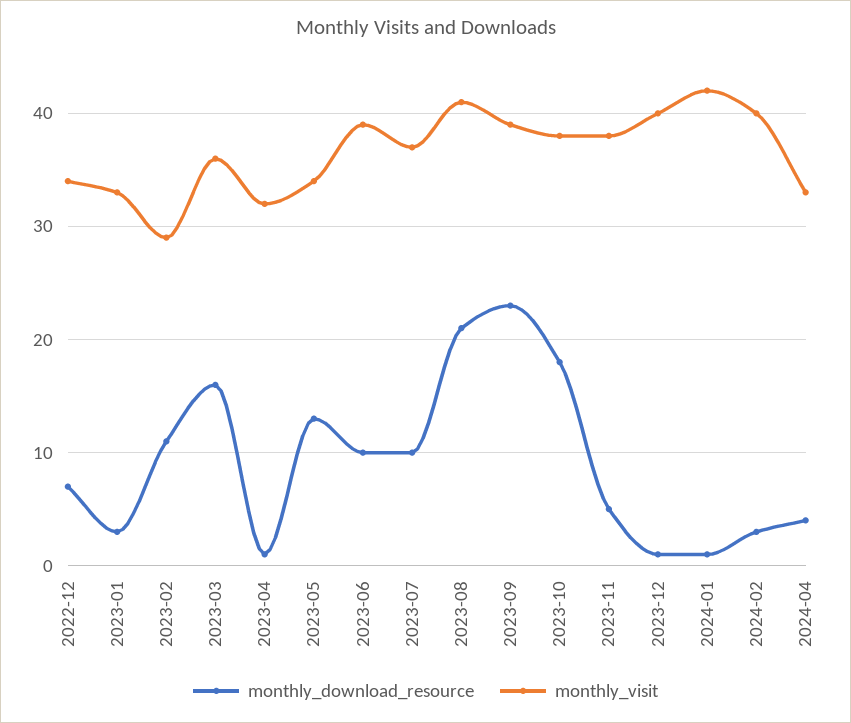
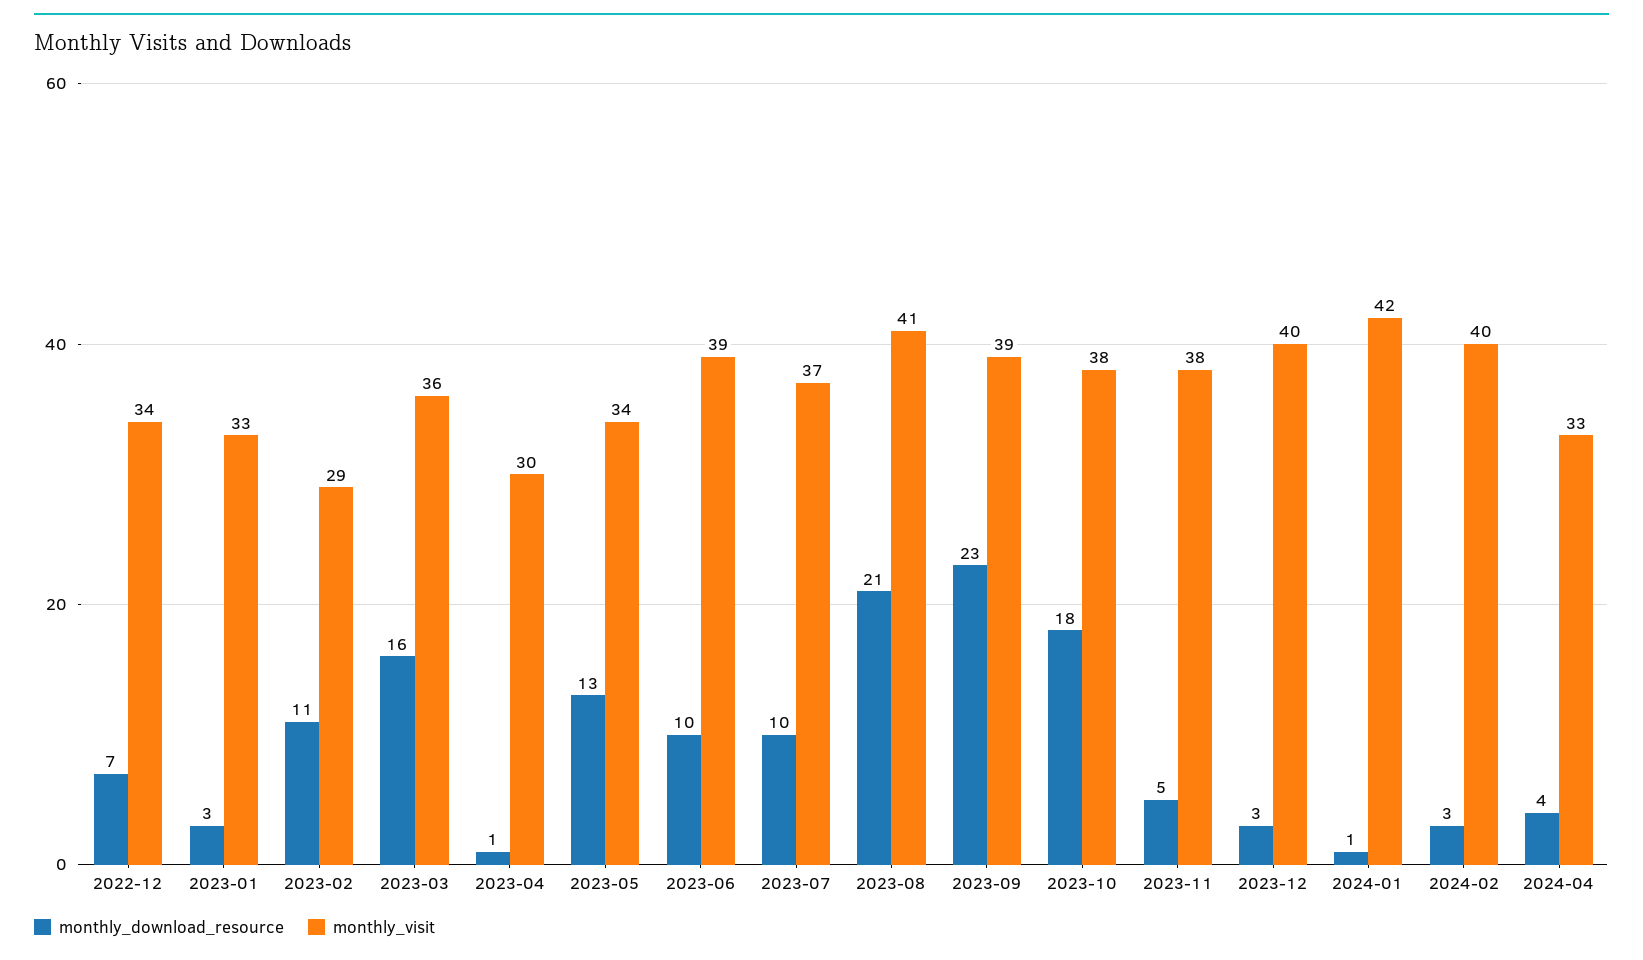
  {
    "monthly_download_resource": {
      "2022-12": 7,
      "2023-01": 3,
      "2023-02": 11,
      "2023-03": 16,
      "2023-04": 1,
      "2023-05": 13,
      "2023-06": 10,
      "2023-07": 10,
      "2023-08": 21,
      "2023-09": 23,
      "2023-10": 18,
      "2023-11": 5,
-     "2023-12": 1,
+     "2023-12": 3,
      "2024-01": 1,
      "2024-02": 3,
      "2024-04": 4
    },
    "monthly_visit": {
      "2022-12": 34,
      "2023-01": 33,
      "2023-02": 29,
      "2023-03": 36,
-     "2023-04": 32,
+     "2023-04": 30,
      "2023-05": 34,
      "2023-06": 39,
      "2023-07": 37,
      "2023-08": 41,
      "2023-09": 39,
      "2023-10": 38,
      "2023-11": 38,
      "2023-12": 40,
      "2024-01": 42,
      "2024-02": 40,
      "2024-04": 33
    }
  }

